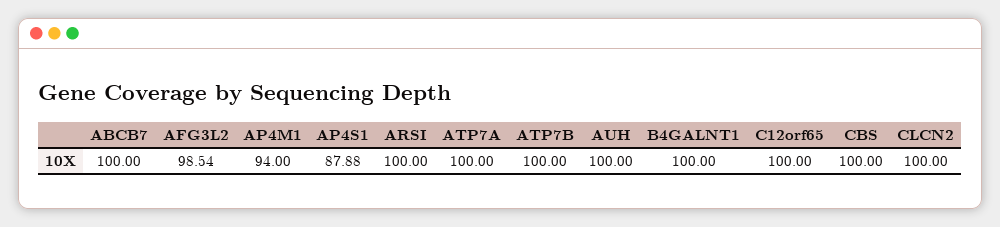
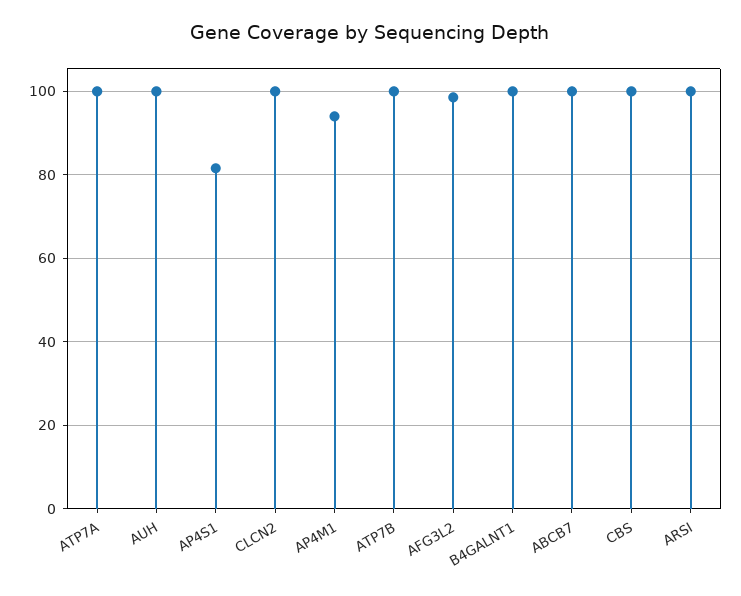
  {
    "ABCB7": 100,
    "AFG3L2": 98.54,
    "AP4M1": 94,
-   "AP4S1": 87.88,
+   "AP4S1": 82,
    "ARSI": 100,
    "ATP7A": 100,
    "ATP7B": 100,
    "AUH": 100,
    "B4GALNT1": 100,
-   "C12orf65": 100,
    "CBS": 100,
    "CLCN2": 100
  }

